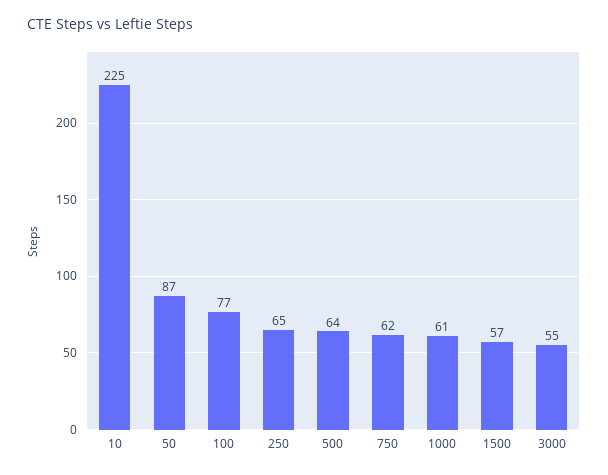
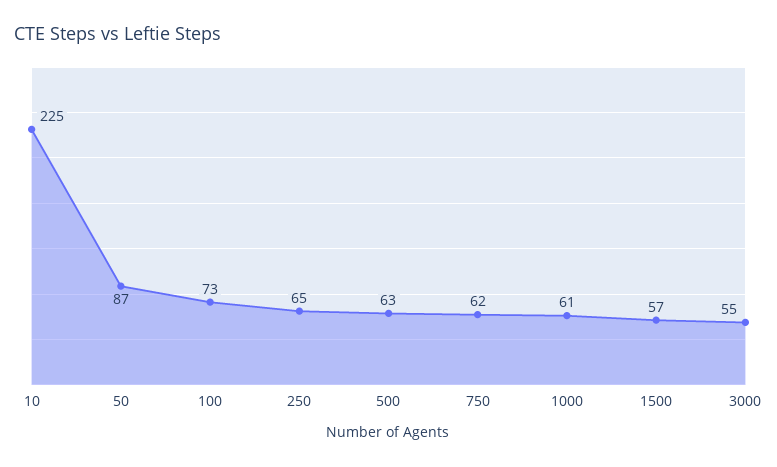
  {
    "10": 225,
    "50": 87,
-   "100": 77,
+   "100": 73,
    "250": 65,
-   "500": 64,
+   "500": 63,
    "750": 62,
    "1000": 61,
    "1500": 57,
    "3000": 55
  }

